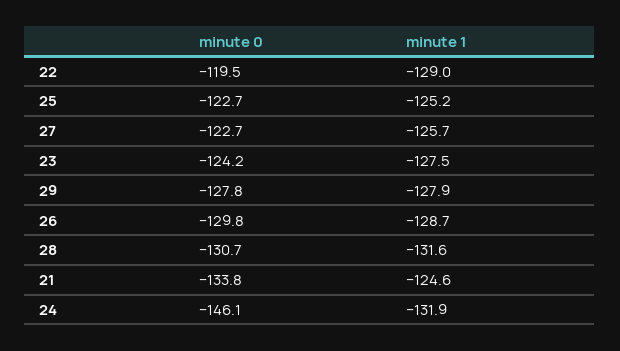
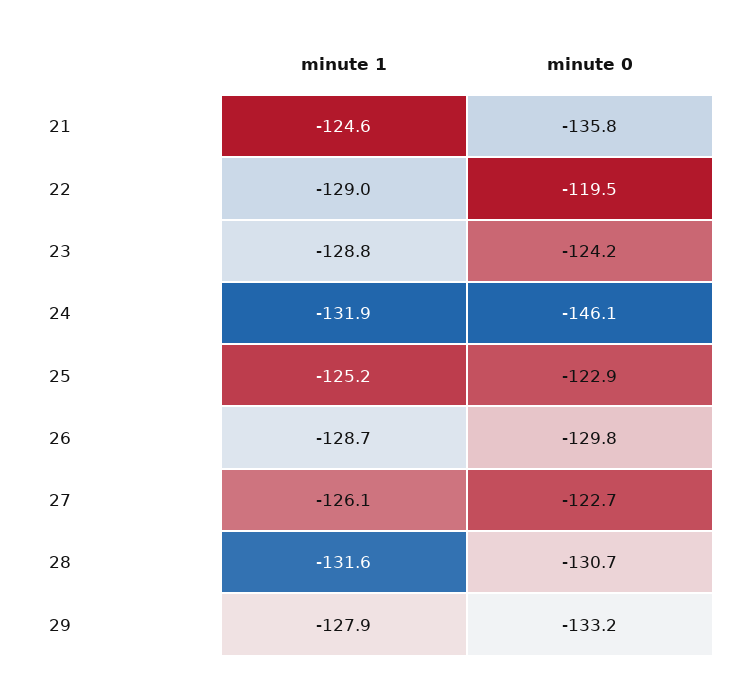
  {
    "minute 0": {
      "22": -119.5,
-     "25": -122.7,
+     "25": -122.9,
      "27": -122.7,
      "23": -124.2,
-     "29": -127.8,
+     "29": -133.2,
      "26": -129.8,
      "28": -130.7,
-     "21": -133.8,
+     "21": -135.8,
      "24": -146.1
    },
    "minute 1": {
      "22": -129,
      "25": -125.2,
-     "27": -125.7,
+     "27": -126.1,
-     "23": -127.5,
+     "23": -128.8,
      "29": -127.9,
      "26": -128.7,
      "28": -131.6,
      "21": -124.6,
      "24": -131.9
    }
  }

